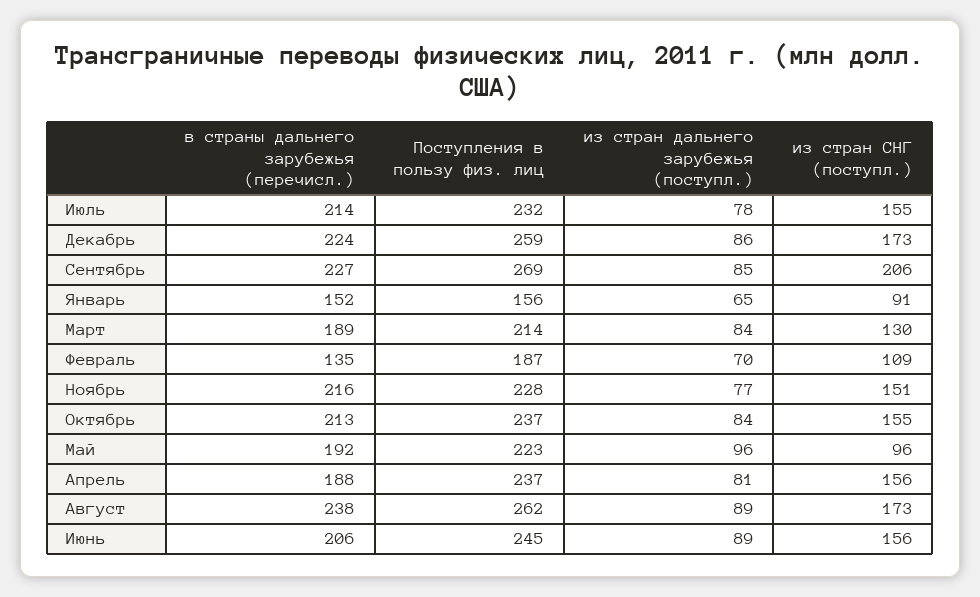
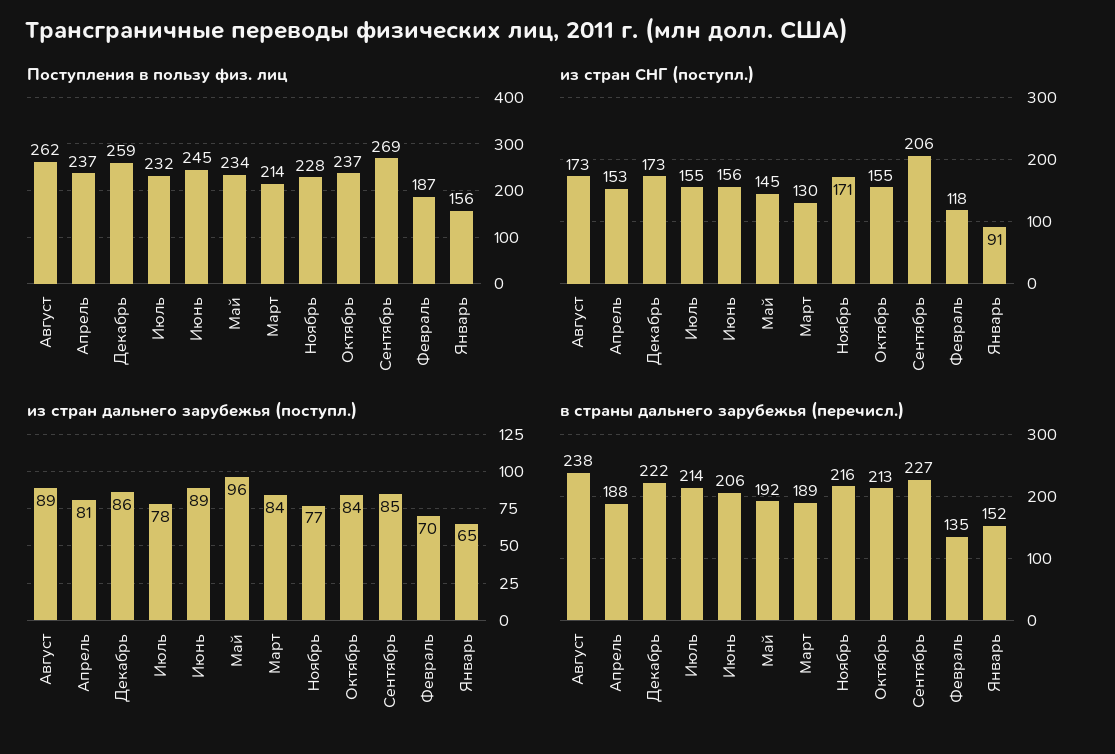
  {
    "в страны дальнего зарубежья (перечисл.)": {
      "Июль": 214,
-     "Декабрь": 224,
+     "Декабрь": 222,
      "Сентябрь": 227,
      "Январь": 152,
      "Март": 189,
      "Февраль": 135,
      "Ноябрь": 216,
      "Октябрь": 213,
      "Май": 192,
      "Апрель": 188,
      "Август": 238,
      "Июнь": 206
    },
    "Поступления в пользу физ. лиц": {
      "Июль": 232,
      "Декабрь": 259,
      "Сентябрь": 269,
      "Январь": 156,
      "Март": 214,
      "Февраль": 187,
      "Ноябрь": 228,
      "Октябрь": 237,
-     "Май": 223,
+     "Май": 234,
      "Апрель": 237,
      "Август": 262,
      "Июнь": 245
    },
    "из стран дальнего зарубежья (поступл.)": {
      "Июль": 78,
      "Декабрь": 86,
      "Сентябрь": 85,
      "Январь": 65,
      "Март": 84,
      "Февраль": 70,
      "Ноябрь": 77,
      "Октябрь": 84,
      "Май": 96,
      "Апрель": 81,
      "Август": 89,
      "Июнь": 89
    },
    "из стран СНГ (поступл.)": {
      "Июль": 155,
      "Декабрь": 173,
      "Сентябрь": 206,
      "Январь": 91,
      "Март": 130,
-     "Февраль": 109,
+     "Февраль": 118,
-     "Ноябрь": 151,
+     "Ноябрь": 171,
      "Октябрь": 155,
-     "Май": 96,
+     "Май": 145,
-     "Апрель": 156,
+     "Апрель": 153,
      "Август": 173,
      "Июнь": 156
    }
  }

